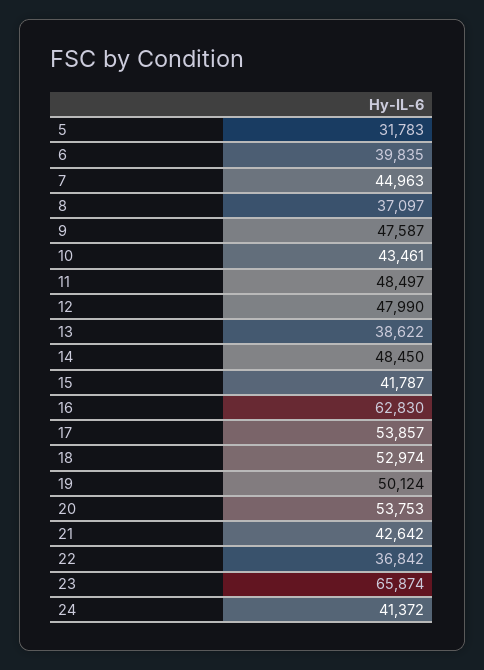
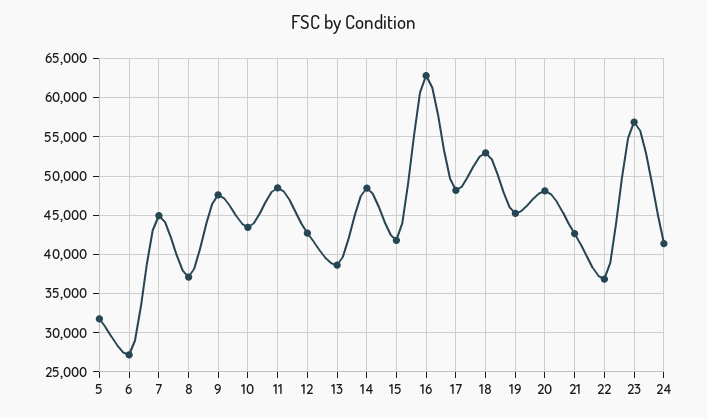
  {
    "5": 31783,
-   "6": 39835,
+   "6": 27000,
    "7": 44963,
    "8": 37097,
    "9": 47587,
    "10": 43461,
    "11": 48497,
-   "12": 47990,
+   "12": 43000,
    "13": 38622,
    "14": 48450,
    "15": 41787,
    "16": 62830,
-   "17": 53857,
+   "17": 48000,
    "18": 52974,
-   "19": 50124,
+   "19": 45000,
-   "20": 53753,
+   "20": 48000,
    "21": 42642,
    "22": 36842,
-   "23": 65874,
+   "23": 57000,
    "24": 41372
  }

